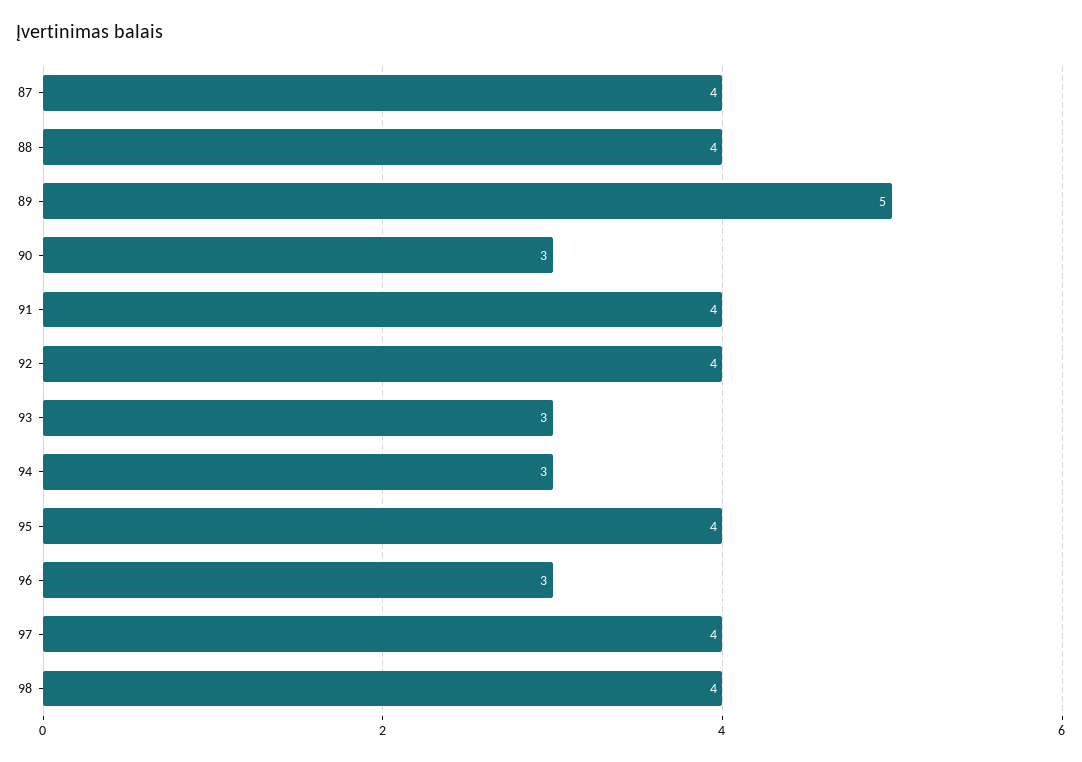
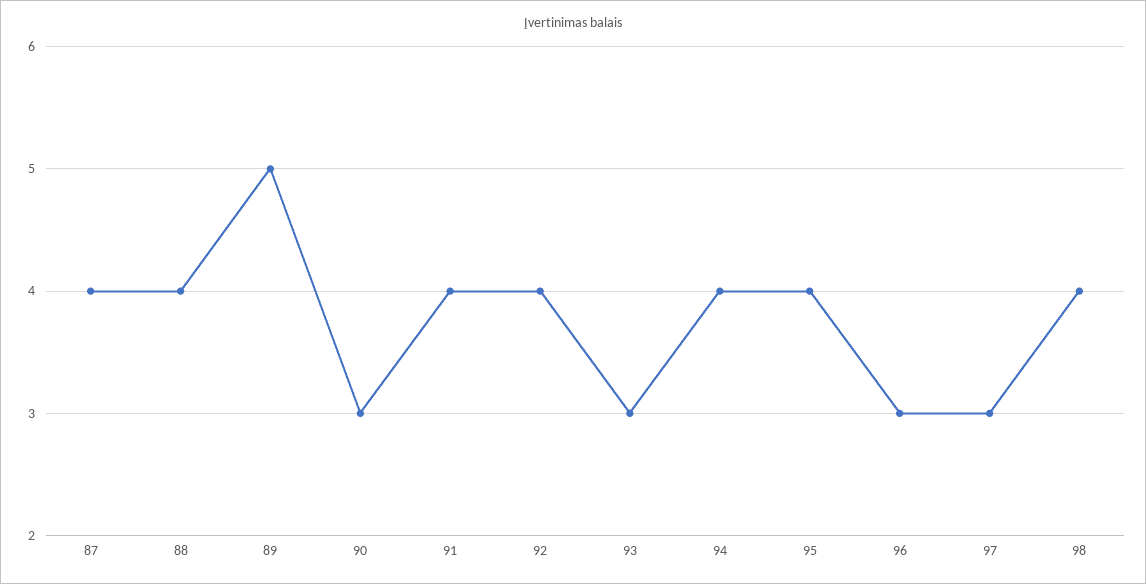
  {
    "87": 4,
    "88": 4,
    "89": 5,
    "90": 3,
    "91": 4,
    "92": 4,
    "93": 3,
-   "94": 3,
+   "94": 4,
    "95": 4,
    "96": 3,
-   "97": 4,
+   "97": 3,
    "98": 4
  }

